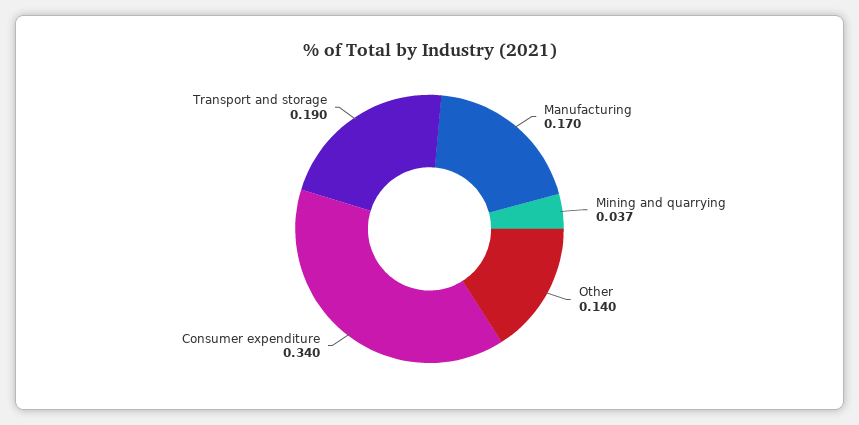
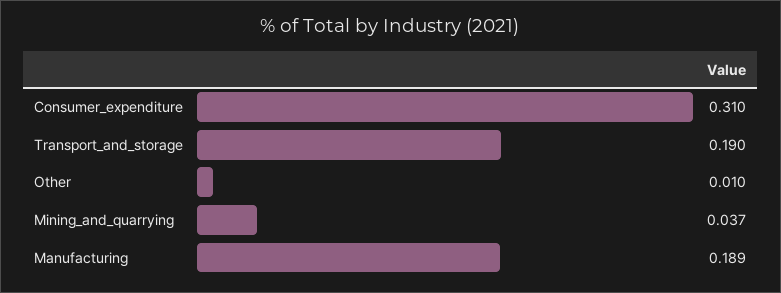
  {
-   "Manufacturing": 0.17,
+   "Manufacturing": 0.189,
    "Mining and quarrying": 0.037,
-   "Other": 0.14,
+   "Other": 0.01,
-   "Consumer expenditure": 0.34,
+   "Consumer expenditure": 0.31,
    "Transport and storage": 0.19
  }

